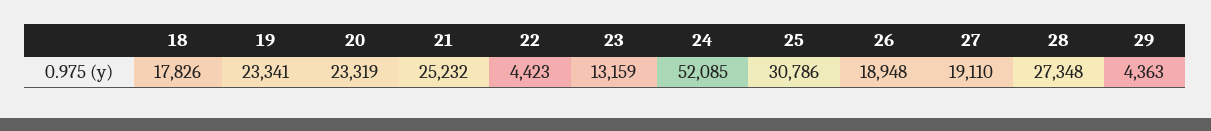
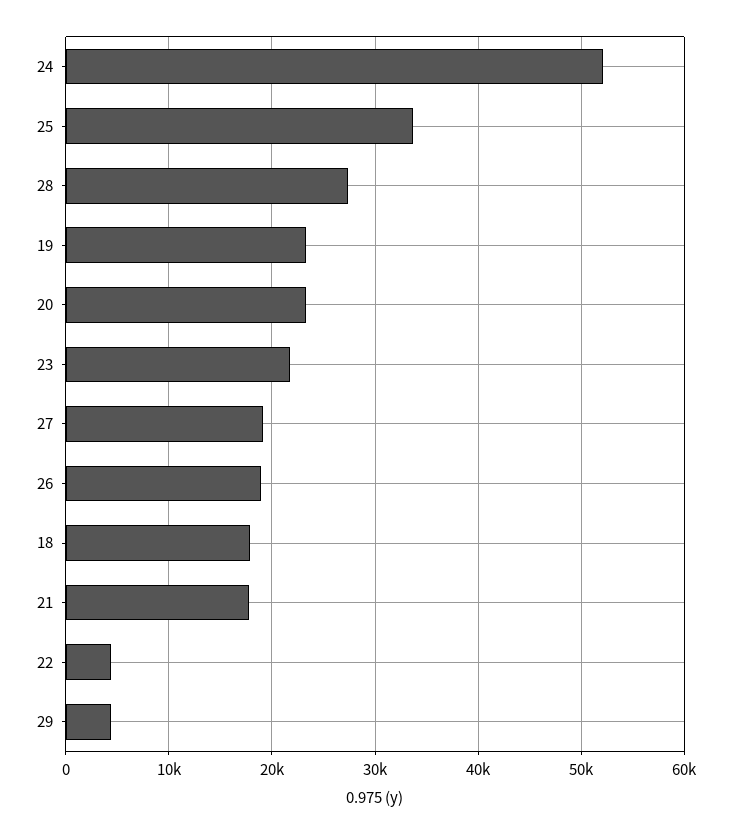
  {
    "18": 17826,
    "19": 23341,
    "20": 23319,
-   "21": 25232,
+   "21": 18000,
    "22": 4423,
-   "23": 13159,
+   "23": 22000,
    "24": 52085,
-   "25": 30786,
+   "25": 34000,
    "26": 18948,
    "27": 19110,
    "28": 27348,
    "29": 4363
  }

